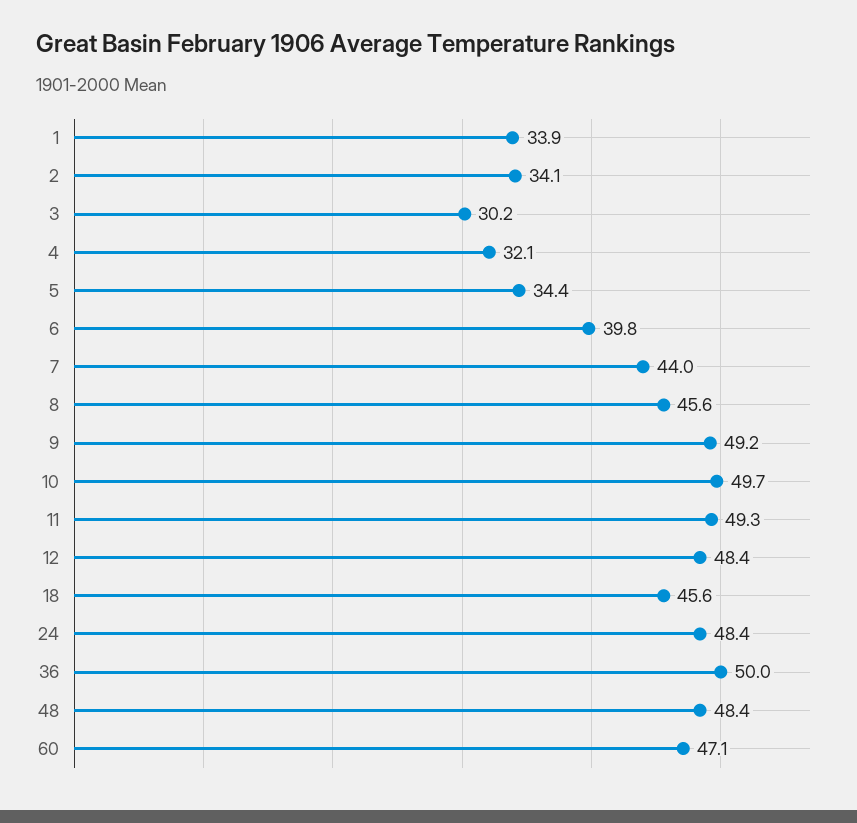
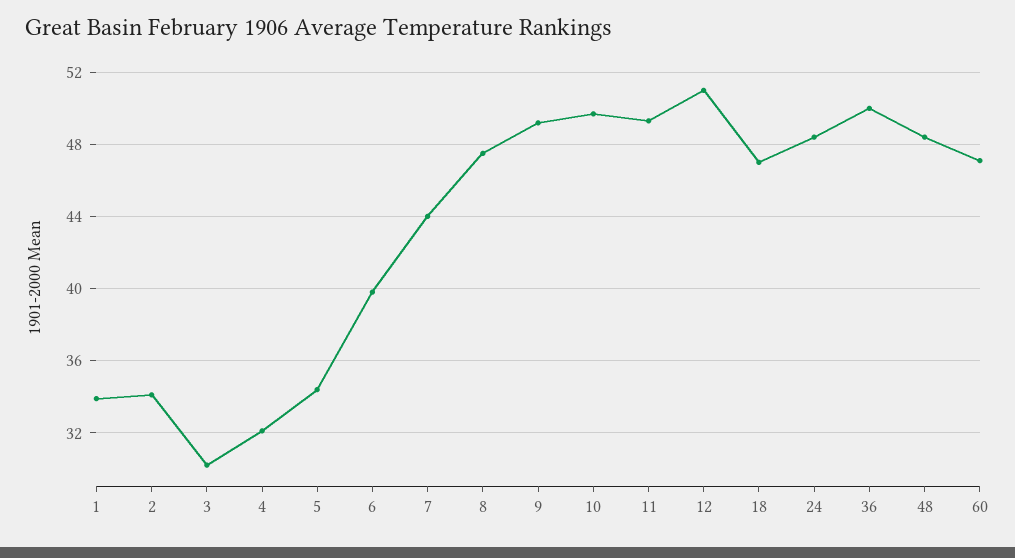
  {
    "1": 33.9,
    "2": 34.1,
    "3": 30.2,
    "4": 32.1,
    "5": 34.4,
    "6": 39.8,
    "7": 44,
-   "8": 45.6,
+   "8": 47.5,
    "9": 49.2,
    "10": 49.7,
    "11": 49.3,
-   "12": 48.4,
+   "12": 51,
-   "18": 45.6,
+   "18": 47,
    "24": 48.4,
    "36": 50,
    "48": 48.4,
    "60": 47.1
  }

